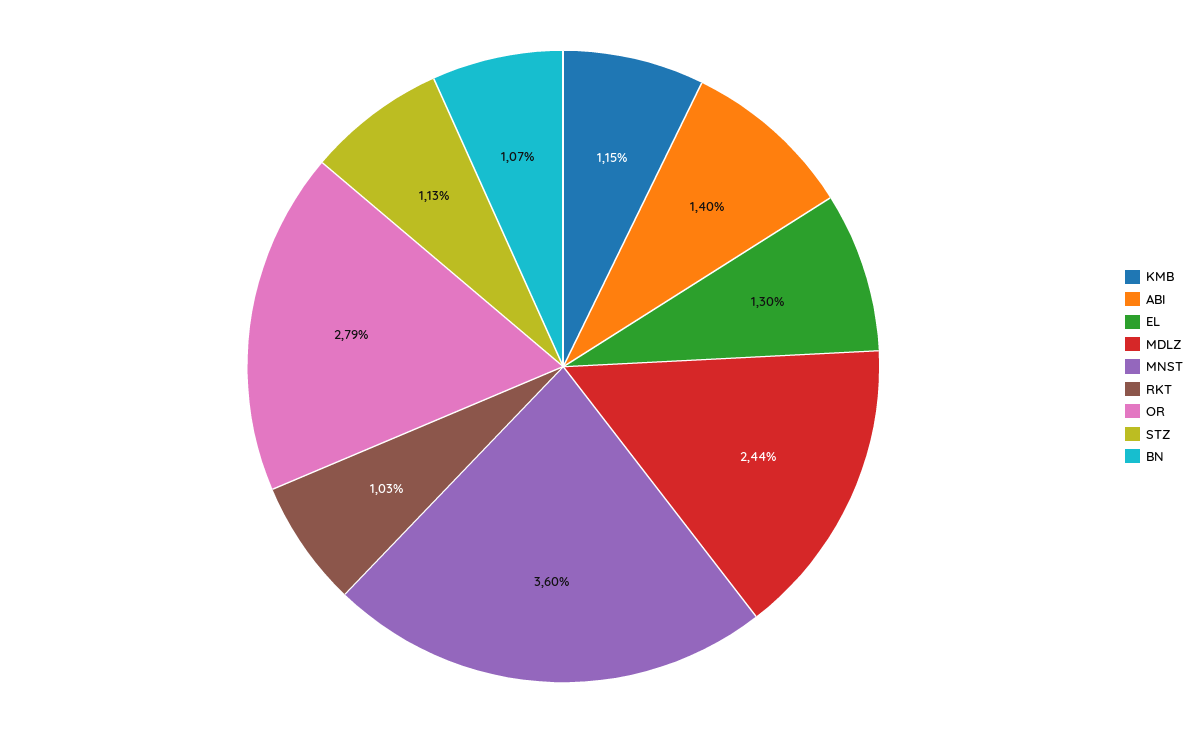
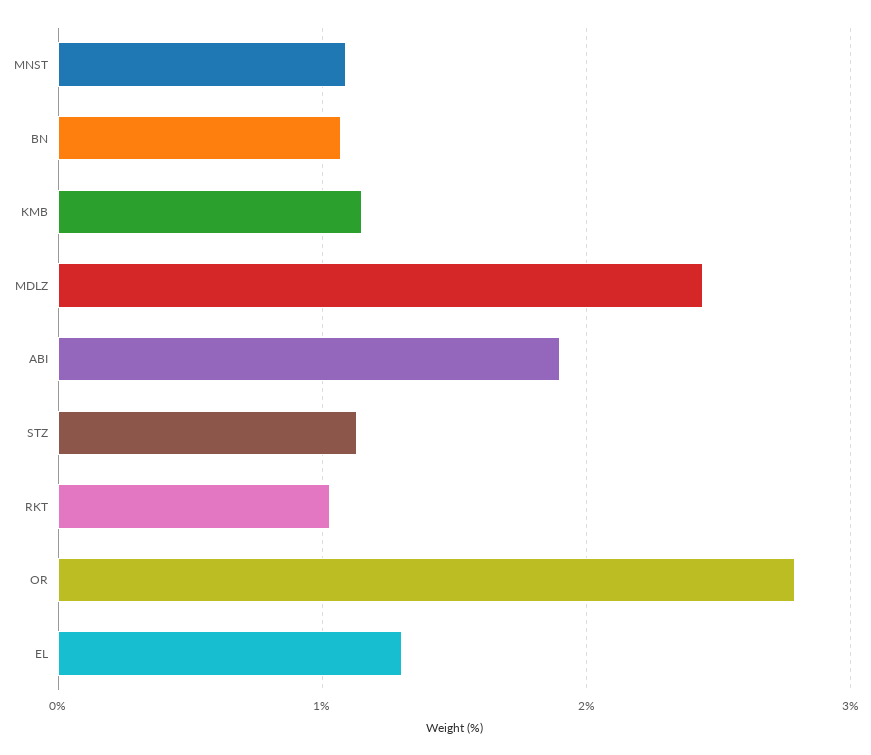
  {
    "KMB": 1.15,
-   "ABI": 1.4,
+   "ABI": 1.9,
    "EL": 1.3,
    "MDLZ": 2.44,
-   "MNST": 3.6,
+   "MNST": 1.1,
    "RKT": 1.03,
    "OR": 2.79,
    "STZ": 1.13,
    "BN": 1.07
  }

